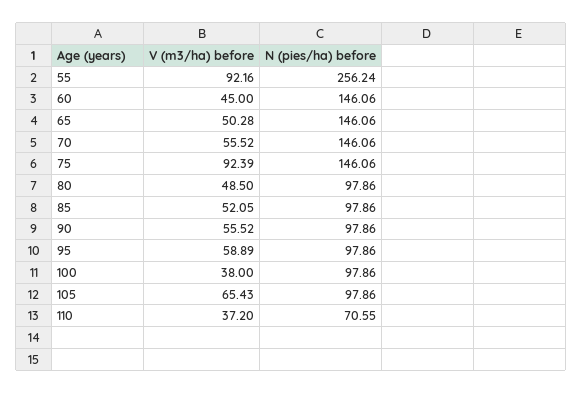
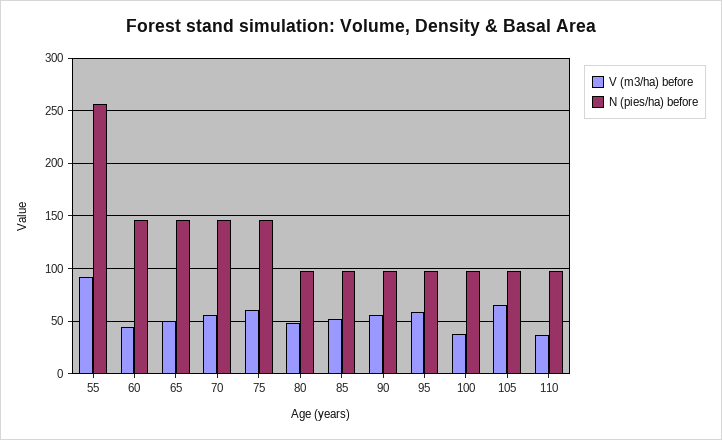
  {
    "V (m3/ha) before": {
      "55": 92.16,
      "60": 45,
      "65": 50.28,
      "70": 55.52,
-     "75": 92.39,
+     "75": 60,
      "80": 48.5,
      "85": 52.05,
      "90": 55.52,
      "95": 58.89,
      "100": 38,
      "105": 65.43,
      "110": 37.2
    },
    "N (pies/ha) before": {
      "55": 256.24,
      "60": 146.06,
      "65": 146.06,
      "70": 146.06,
      "75": 146.06,
      "80": 97.86,
      "85": 97.86,
      "90": 97.86,
      "95": 97.86,
      "100": 97.86,
      "105": 97.86,
-     "110": 70.55
+     "110": 100
    }
  }

